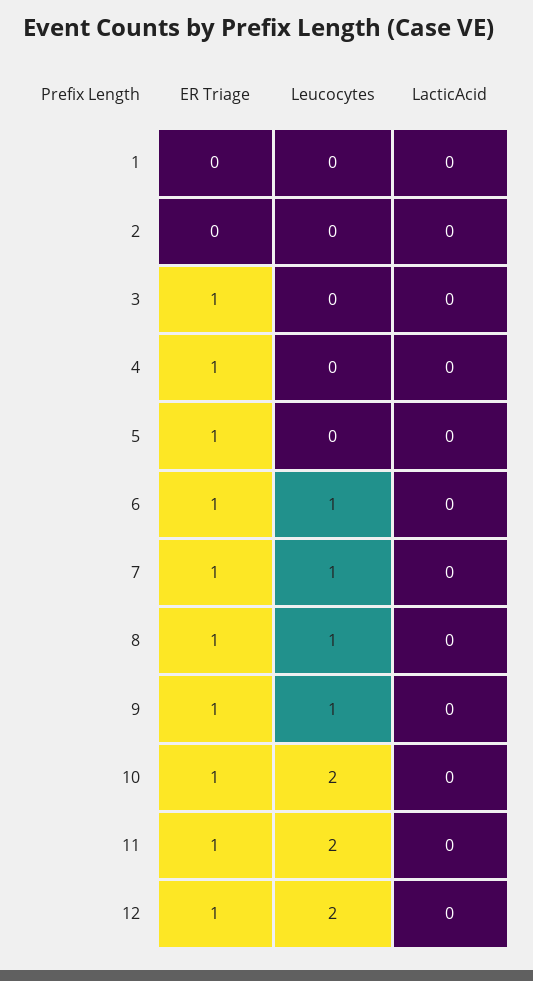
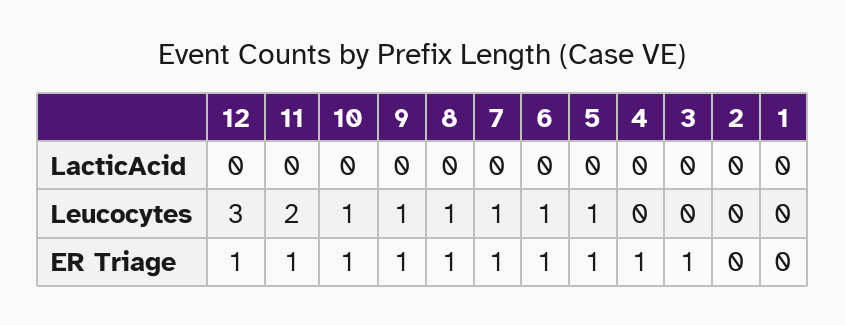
  {
    "ER Triage": {
      "1": 0,
      "2": 0,
      "3": 1,
      "4": 1,
      "5": 1,
      "6": 1,
      "7": 1,
      "8": 1,
      "9": 1,
      "10": 1,
      "11": 1,
      "12": 1
    },
    "Leucocytes": {
      "1": 0,
      "2": 0,
      "3": 0,
      "4": 0,
-     "5": 0,
+     "5": 1,
      "6": 1,
      "7": 1,
      "8": 1,
      "9": 1,
-     "10": 2,
+     "10": 1,
      "11": 2,
-     "12": 2
+     "12": 3
    },
    "LacticAcid": {
      "1": 0,
      "2": 0,
      "3": 0,
      "4": 0,
      "5": 0,
      "6": 0,
      "7": 0,
      "8": 0,
      "9": 0,
      "10": 0,
      "11": 0,
      "12": 0
    }
  }

